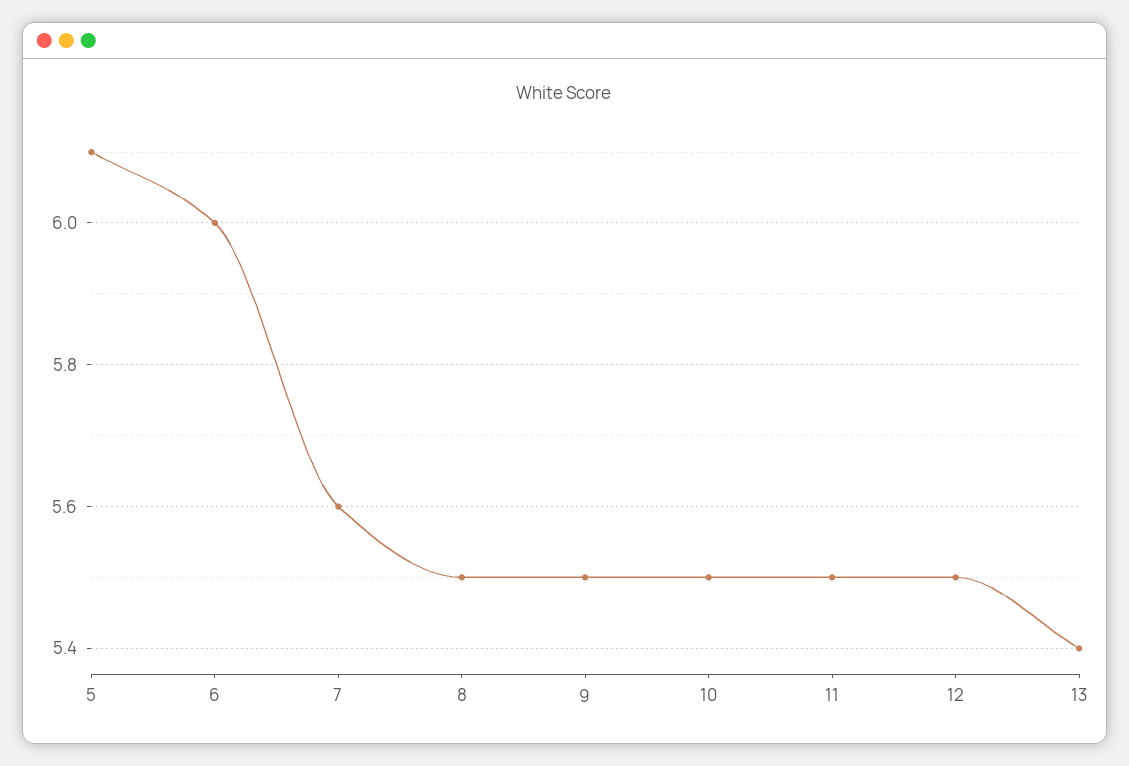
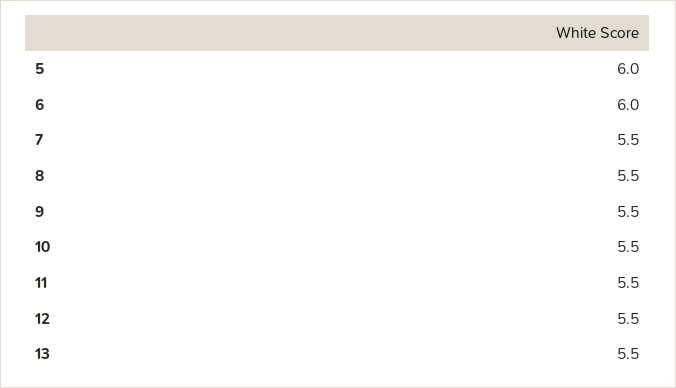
  {
-   "5": 6.1,
+   "5": 6,
    "6": 6,
-   "7": 5.6,
+   "7": 5.5,
    "8": 5.5,
    "9": 5.5,
    "10": 5.5,
    "11": 5.5,
    "12": 5.5,
-   "13": 5.4
+   "13": 5.5
  }

